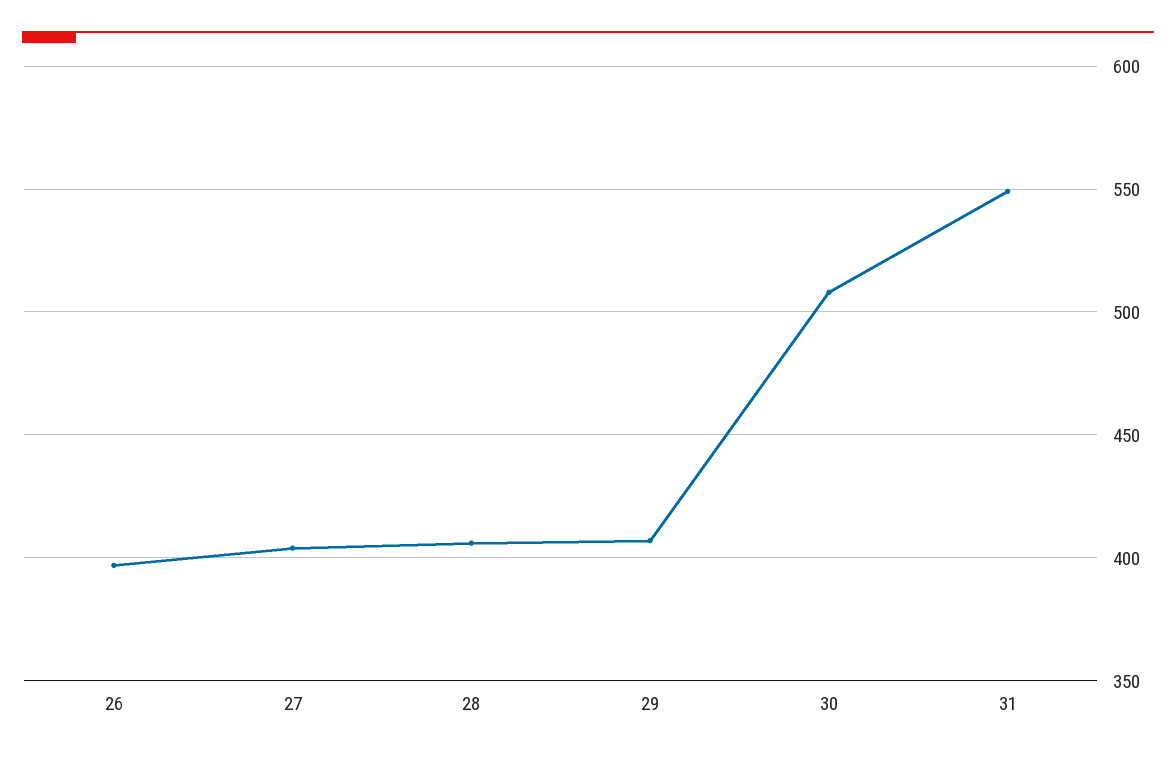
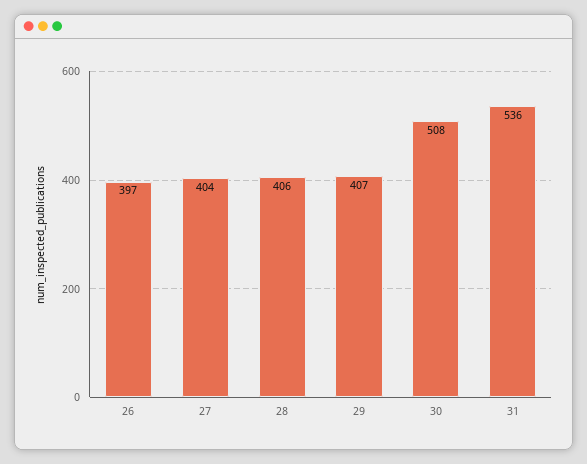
  {
    "26": 397,
    "27": 404,
    "28": 406,
    "29": 407,
    "30": 508,
-   "31": 550
+   "31": 536
  }

